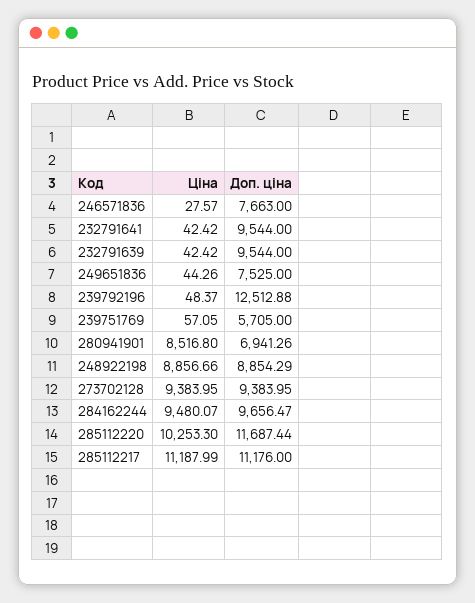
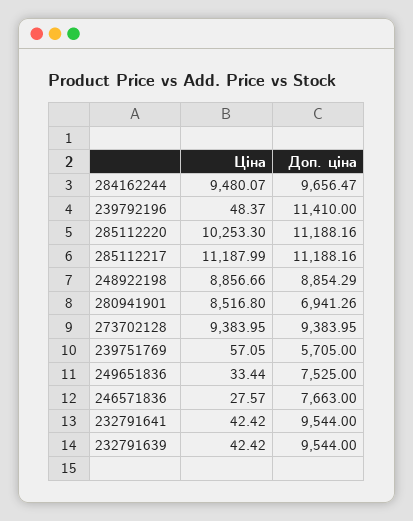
  {
    "Ціна": {
      "246571836": 27.57,
      "232791641": 42.42,
      "232791639": 42.42,
-     "249651836": 44.26,
+     "249651836": 33.44,
      "239792196": 48.37,
      "239751769": 57.05,
      "280941901": 8516.8,
      "248922198": 8856.66,
      "273702128": 9383.95,
      "284162244": 9480.07,
      "285112220": 10253.3,
      "285112217": 11187.99
    },
    "Доп. ціна": {
      "246571836": 7663,
      "232791641": 9544,
      "232791639": 9544,
      "249651836": 7525,
-     "239792196": 12512.88,
+     "239792196": 11410,
      "239751769": 5705,
      "280941901": 6941.26,
      "248922198": 8854.29,
      "273702128": 9383.95,
      "284162244": 9656.47,
-     "285112220": 11687.44,
+     "285112220": 11188.16,
-     "285112217": 11176
+     "285112217": 11188.16
    }
  }

